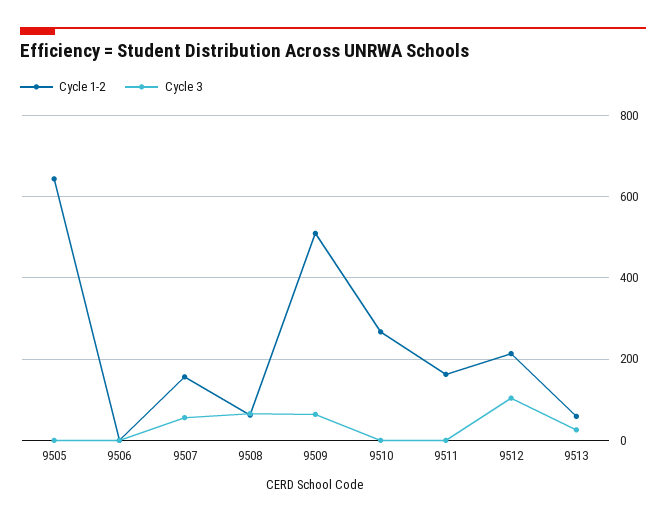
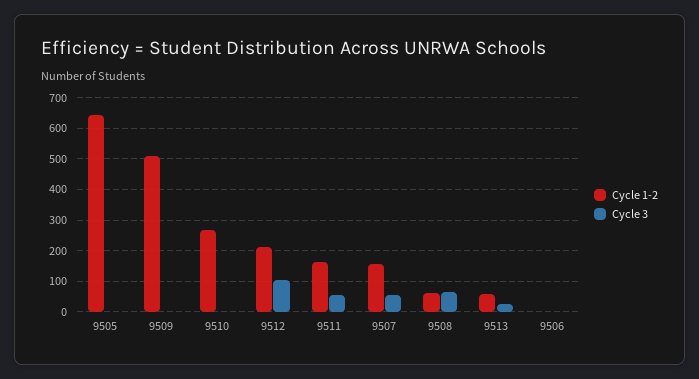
  {
    "Cycle 1-2": {
      "9505": 640,
      "9506": 0,
      "9507": 160,
      "9508": 60,
      "9509": 500,
      "9510": 260,
      "9511": 160,
      "9512": 220,
      "9513": 60
    },
    "Cycle 3": {
      "9505": 0,
      "9506": 0,
      "9507": 60,
      "9508": 60,
-     "9509": 60,
+     "9509": 0,
      "9510": 0,
-     "9511": 0,
+     "9511": 60,
      "9512": 100,
      "9513": 20
    }
  }

